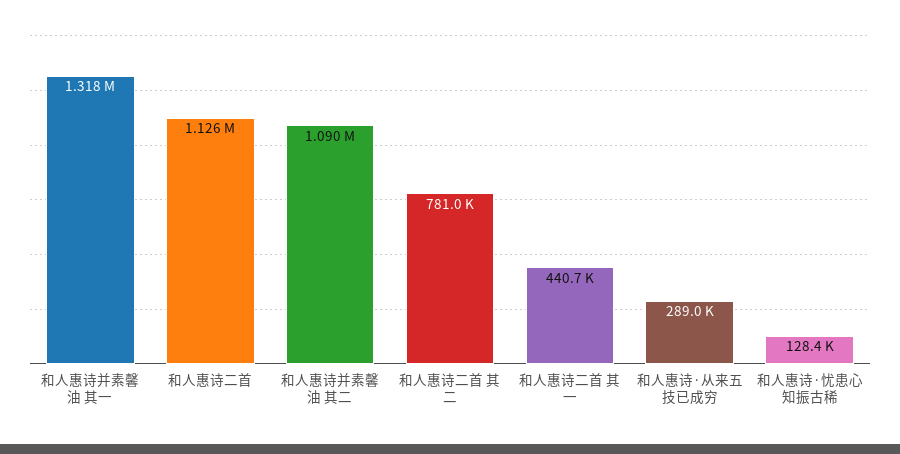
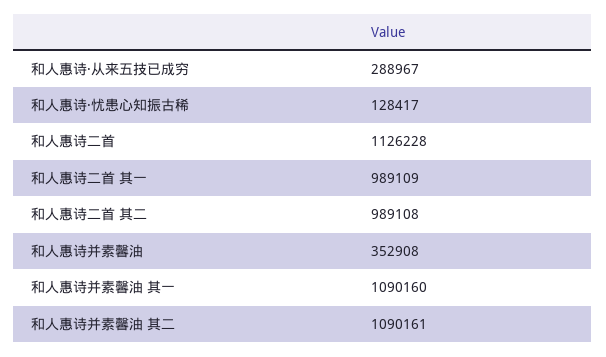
  {
-   "和人惠诗并素馨油 其一": 1318000,
+   "和人惠诗并素馨油 其一": 1090160,
    "和人惠诗二首": 1126228,
    "和人惠诗并素馨油 其二": 1090161,
-   "和人惠诗二首 其二": 781000,
+   "和人惠诗二首 其二": 989108,
-   "和人惠诗二首 其一": 440700,
+   "和人惠诗二首 其一": 989109,
    "和人惠诗·从来五技已成穷": 288967,
-   "和人惠诗·忧患心知振古稀": 128417
+   "和人惠诗·忧患心知振古稀": 128417,
+   "和人惠诗并素馨油": 352908
  }

